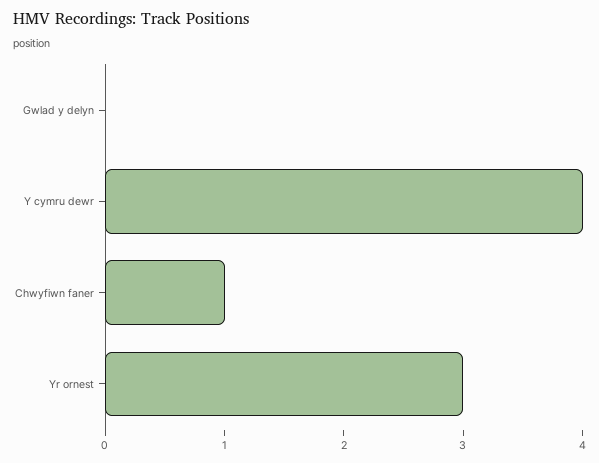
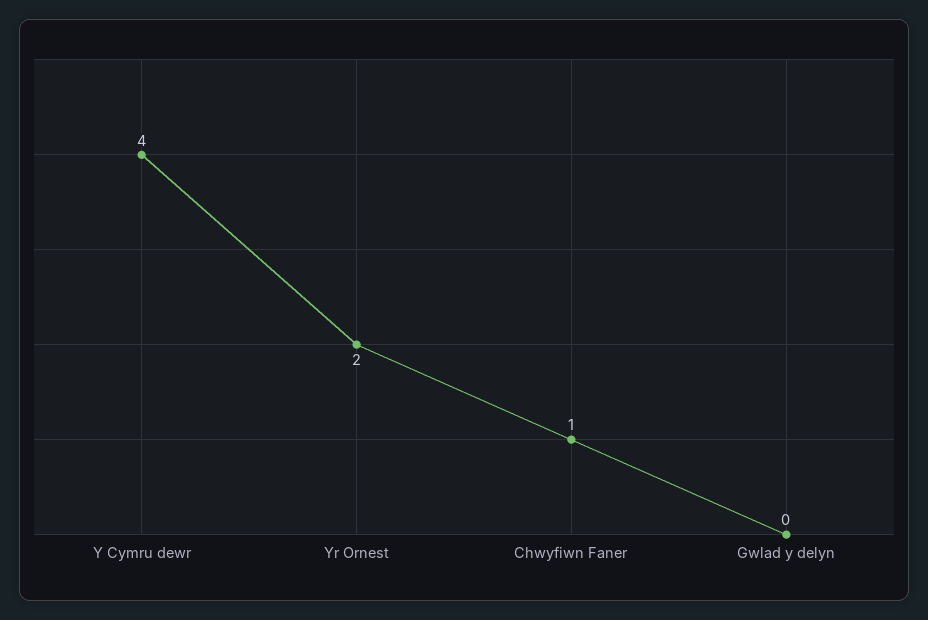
  {
    "Gwlad y delyn": 0,
    "Y cymru dewr": 4,
    "Chwyfiwn faner": 1,
-   "Yr ornest": 3
+   "Yr ornest": 2
  }

